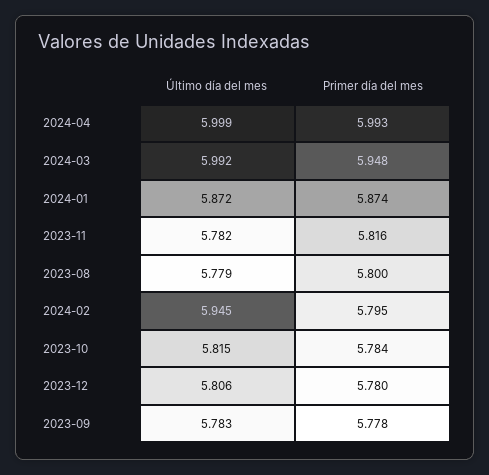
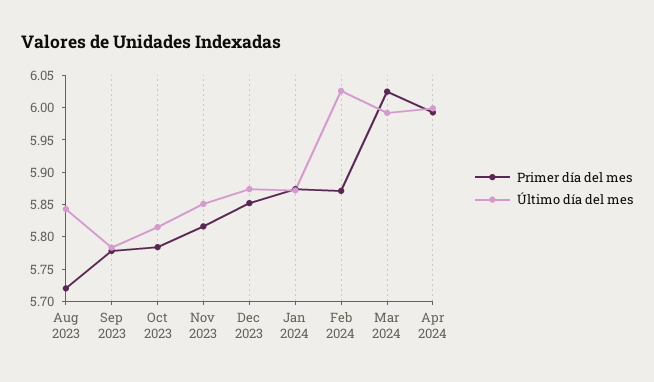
  {
    "Último día del mes": {
      "2024-04": 5.999,
      "2024-03": 5.992,
      "2024-01": 5.872,
-     "2023-11": 5.782,
+     "2023-11": 5.85,
-     "2023-08": 5.779,
+     "2023-08": 5.85,
-     "2024-02": 5.945,
+     "2024-02": 6.025,
      "2023-10": 5.815,
-     "2023-12": 5.806,
+     "2023-12": 5.875,
      "2023-09": 5.783
    },
    "Primer día del mes": {
      "2024-04": 5.993,
-     "2024-03": 5.948,
+     "2024-03": 6.025,
      "2024-01": 5.874,
      "2023-11": 5.816,
-     "2023-08": 5.8,
+     "2023-08": 5.725,
-     "2024-02": 5.795,
+     "2024-02": 5.875,
      "2023-10": 5.784,
-     "2023-12": 5.78,
+     "2023-12": 5.85,
      "2023-09": 5.778
    }
  }

